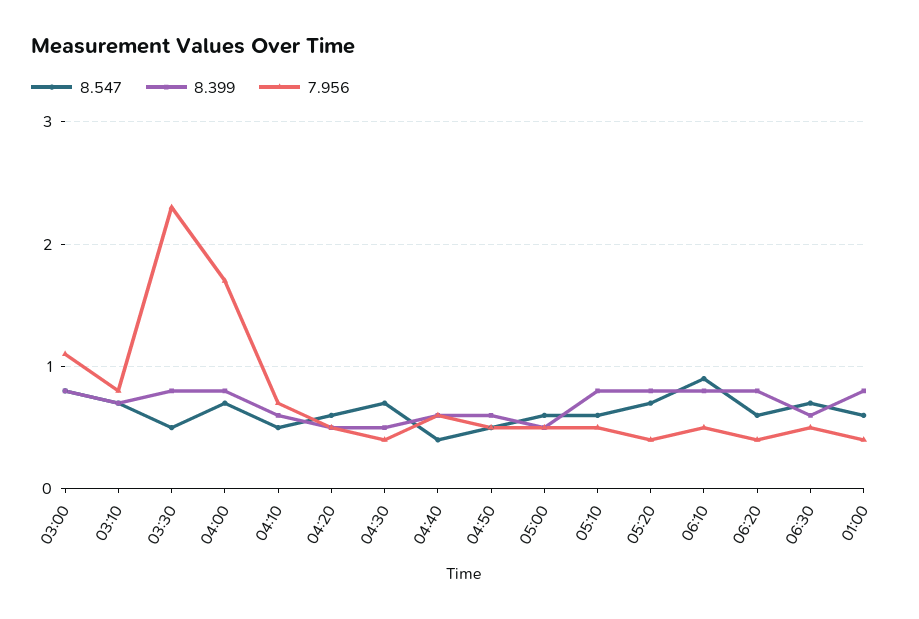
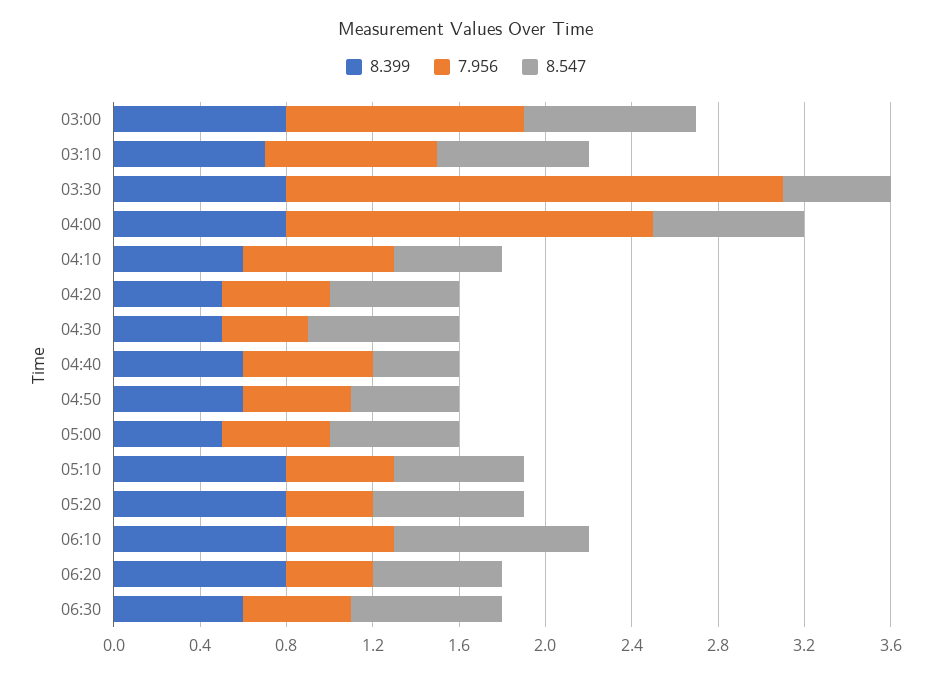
  {
    "8.547": {
      "03:00": 0.8,
      "03:10": 0.7,
      "03:30": 0.5,
      "04:00": 0.7,
      "04:10": 0.5,
      "04:20": 0.6,
      "04:30": 0.7,
      "04:40": 0.4,
      "04:50": 0.5,
      "05:00": 0.6,
      "05:10": 0.6,
      "05:20": 0.7,
      "06:10": 0.9,
      "06:20": 0.6,
-     "06:30": 0.7,
+     "06:30": 0.7
-     "01:00": 0.6
    },
    "8.399": {
      "03:00": 0.8,
      "03:10": 0.7,
      "03:30": 0.8,
      "04:00": 0.8,
      "04:10": 0.6,
      "04:20": 0.5,
      "04:30": 0.5,
      "04:40": 0.6,
      "04:50": 0.6,
      "05:00": 0.5,
      "05:10": 0.8,
      "05:20": 0.8,
      "06:10": 0.8,
      "06:20": 0.8,
-     "06:30": 0.6,
+     "06:30": 0.6
-     "01:00": 0.8
    },
    "7.956": {
      "03:00": 1.1,
      "03:10": 0.8,
      "03:30": 2.3,
      "04:00": 1.7,
      "04:10": 0.7,
      "04:20": 0.5,
      "04:30": 0.4,
      "04:40": 0.6,
      "04:50": 0.5,
      "05:00": 0.5,
      "05:10": 0.5,
      "05:20": 0.4,
      "06:10": 0.5,
      "06:20": 0.4,
-     "06:30": 0.5,
+     "06:30": 0.5
-     "01:00": 0.4
    }
  }

